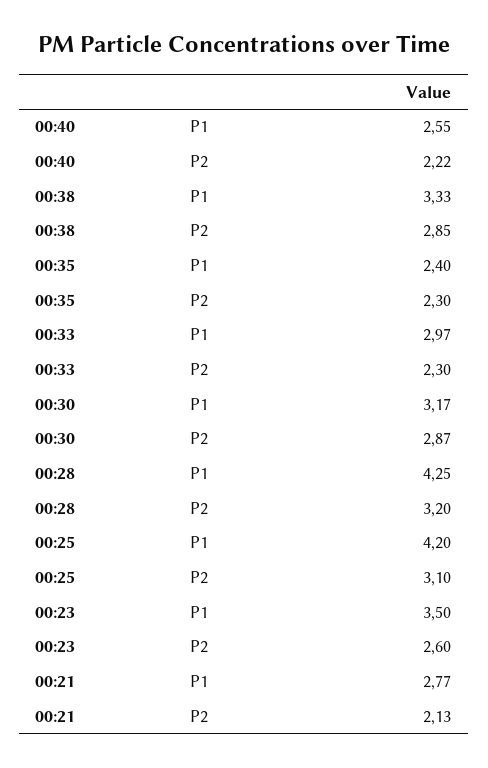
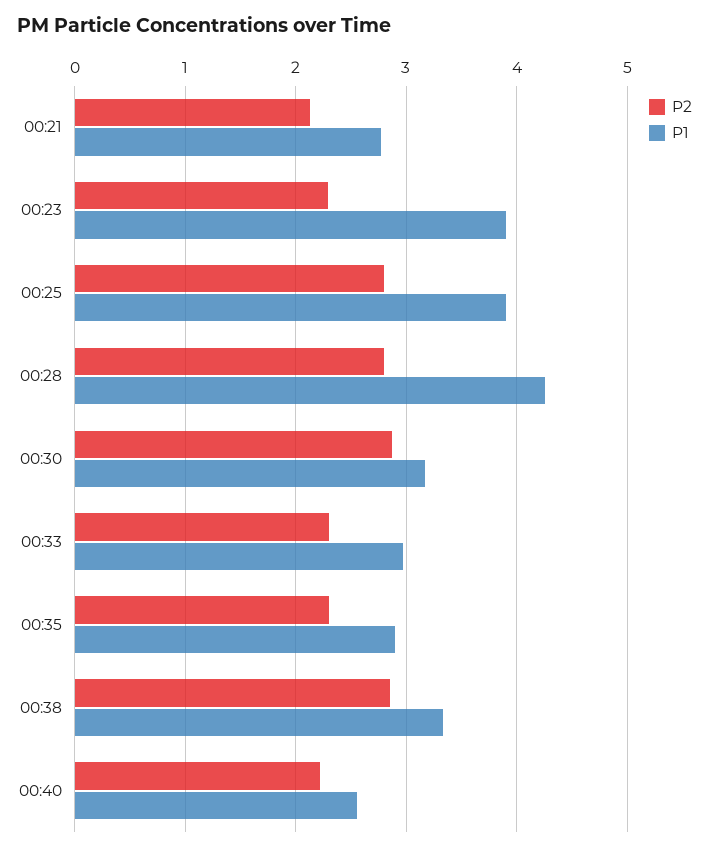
  {
    "P1": {
      "00:40": 2.55,
      "00:38": 3.33,
-     "00:35": 2.4,
+     "00:35": 2.9,
      "00:33": 2.97,
      "00:30": 3.17,
      "00:28": 4.25,
-     "00:25": 4.2,
+     "00:25": 3.9,
-     "00:23": 3.5,
+     "00:23": 3.9,
      "00:21": 2.77
    },
    "P2": {
      "00:40": 2.22,
      "00:38": 2.85,
      "00:35": 2.3,
      "00:33": 2.3,
      "00:30": 2.87,
-     "00:28": 3.2,
+     "00:28": 2.8,
-     "00:25": 3.1,
+     "00:25": 2.8,
-     "00:23": 2.6,
+     "00:23": 2.3,
      "00:21": 2.13
    }
  }

